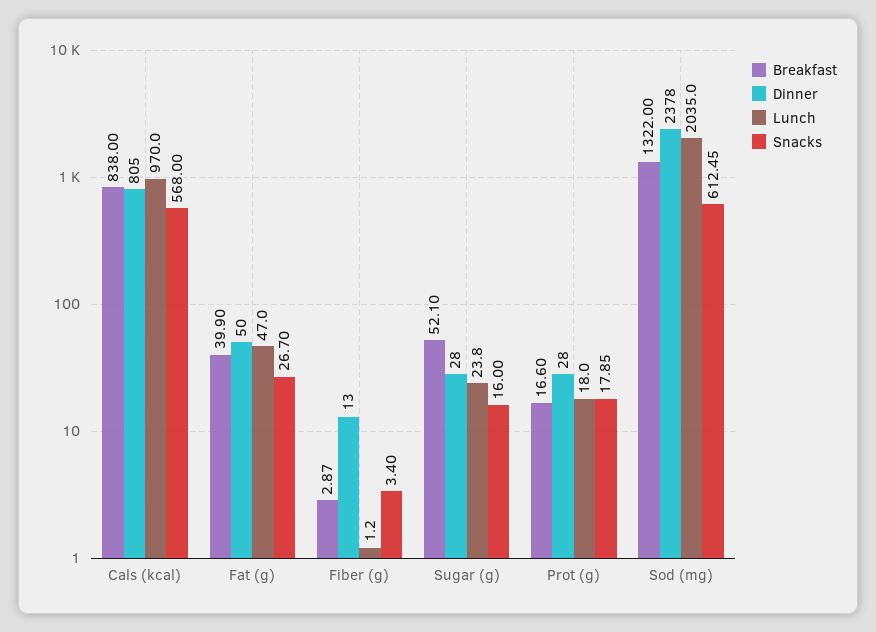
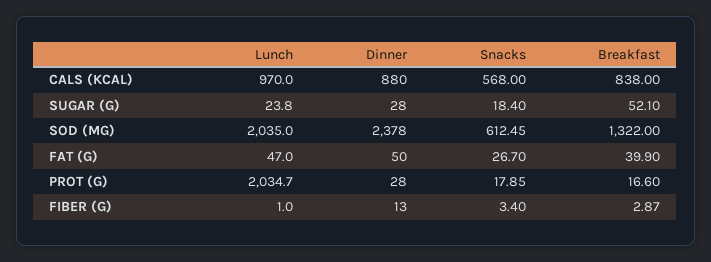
  {
    "Breakfast": {
      "Cals (kcal)": 838,
      "Fat (g)": 39.9,
      "Fiber (g)": 2.87,
      "Sugar (g)": 52.1,
      "Prot (g)": 16.6,
      "Sod (mg)": 1322
    },
    "Dinner": {
-     "Cals (kcal)": 805,
+     "Cals (kcal)": 880,
      "Fat (g)": 50,
      "Fiber (g)": 13,
      "Sugar (g)": 28,
      "Prot (g)": 28,
      "Sod (mg)": 2378
    },
    "Lunch": {
      "Cals (kcal)": 970,
      "Fat (g)": 47,
-     "Fiber (g)": 1.2,
+     "Fiber (g)": 1,
      "Sugar (g)": 23.8,
-     "Prot (g)": 18,
+     "Prot (g)": 2034.7,
      "Sod (mg)": 2035
    },
    "Snacks": {
      "Cals (kcal)": 568,
      "Fat (g)": 26.7,
      "Fiber (g)": 3.4,
-     "Sugar (g)": 16,
+     "Sugar (g)": 18.4,
      "Prot (g)": 17.85,
      "Sod (mg)": 612.45
    }
  }

